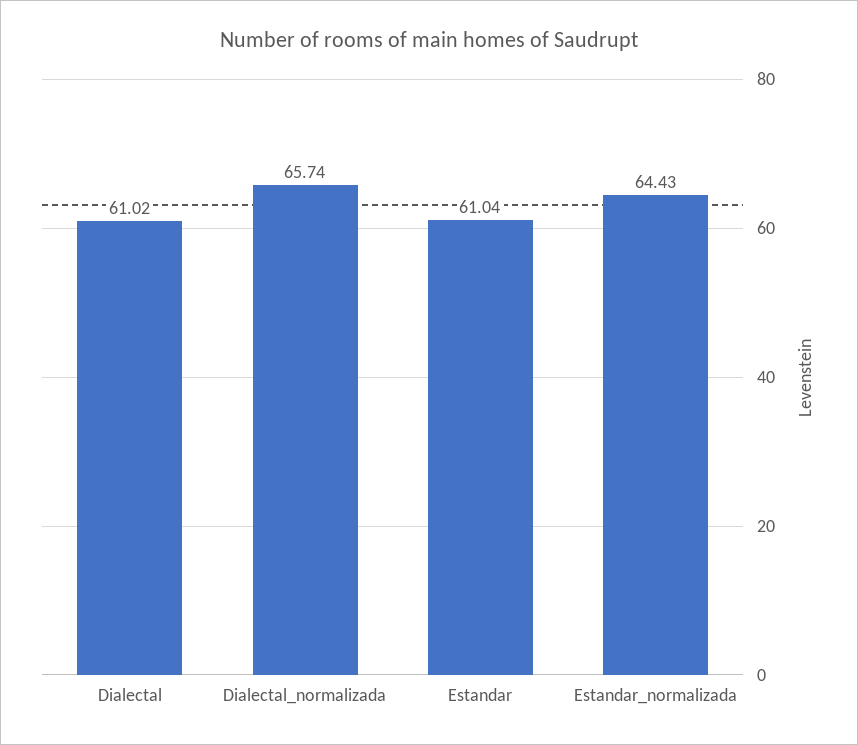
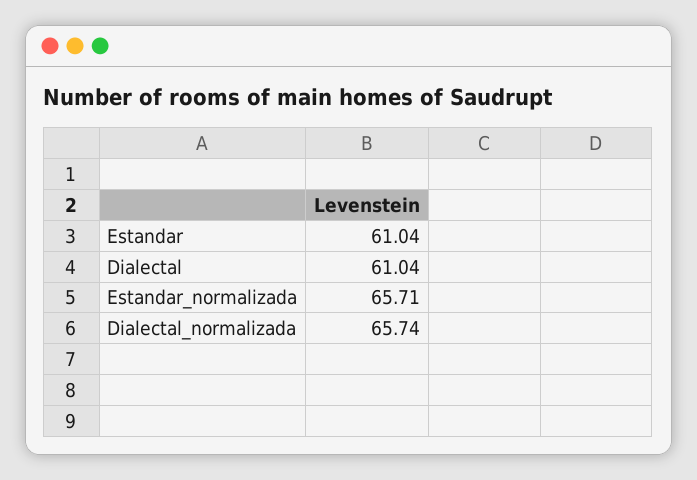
  {
-   "Dialectal": 61.02,
+   "Dialectal": 61.04,
    "Dialectal_normalizada": 65.74,
    "Estandar": 61.04,
-   "Estandar_normalizada": 64.43
+   "Estandar_normalizada": 65.71
  }

